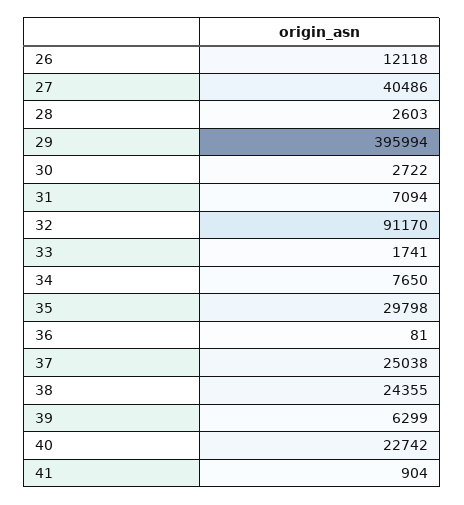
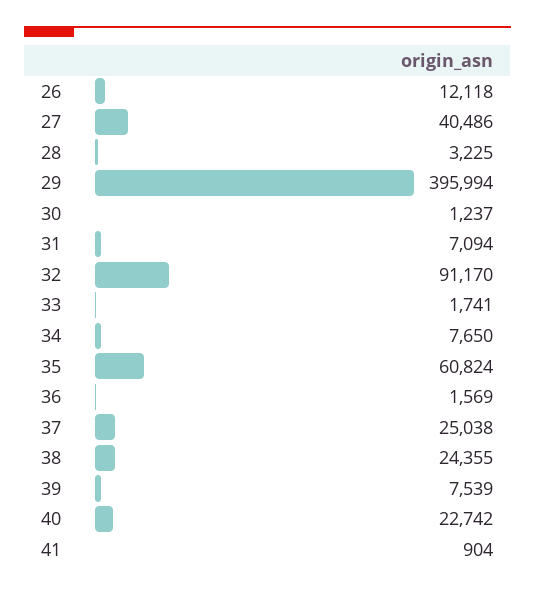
  {
    "26": 12118,
    "27": 40486,
-   "28": 2603,
+   "28": 3225,
    "29": 395994,
-   "30": 2722,
+   "30": 1237,
    "31": 7094,
    "32": 91170,
    "33": 1741,
    "34": 7650,
-   "35": 29798,
+   "35": 60824,
-   "36": 81,
+   "36": 1569,
    "37": 25038,
    "38": 24355,
-   "39": 6299,
+   "39": 7539,
    "40": 22742,
    "41": 904
  }

